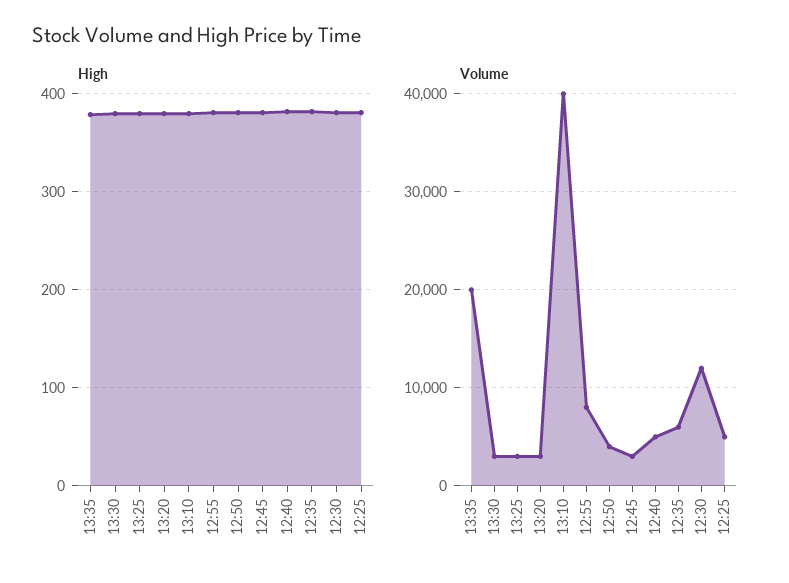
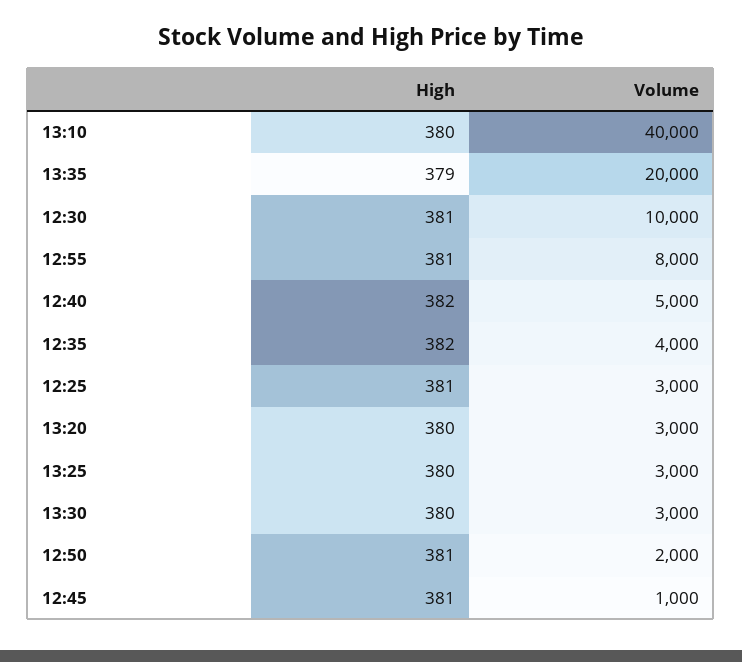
  {
    "High": {
      "13:35": 379,
      "13:30": 380,
      "13:25": 380,
      "13:20": 380,
      "13:10": 380,
      "12:55": 381,
      "12:50": 381,
      "12:45": 381,
      "12:40": 382,
      "12:35": 382,
      "12:30": 381,
      "12:25": 381
    },
    "Volume": {
      "13:35": 20000,
      "13:30": 3000,
      "13:25": 3000,
      "13:20": 3000,
      "13:10": 40000,
      "12:55": 8000,
-     "12:50": 4000,
+     "12:50": 2000,
-     "12:45": 3000,
+     "12:45": 1000,
      "12:40": 5000,
-     "12:35": 6000,
+     "12:35": 4000,
-     "12:30": 12000,
+     "12:30": 10000,
-     "12:25": 5000
+     "12:25": 3000
    }
  }

